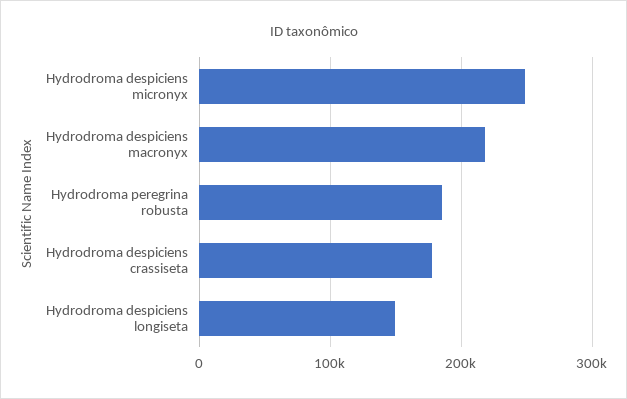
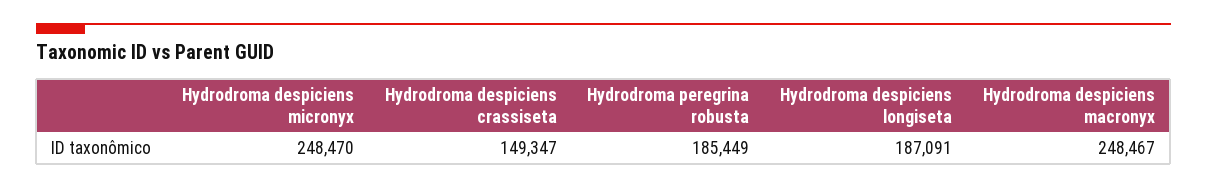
  {
    "Hydrodroma despiciens micronyx": 248470,
-   "Hydrodroma despiciens macronyx": 220000,
+   "Hydrodroma despiciens macronyx": 248467,
    "Hydrodroma peregrina robusta": 185449,
-   "Hydrodroma despiciens crassiseta": 180000,
+   "Hydrodroma despiciens crassiseta": 149347,
-   "Hydrodroma despiciens longiseta": 150000
+   "Hydrodroma despiciens longiseta": 187091
  }

